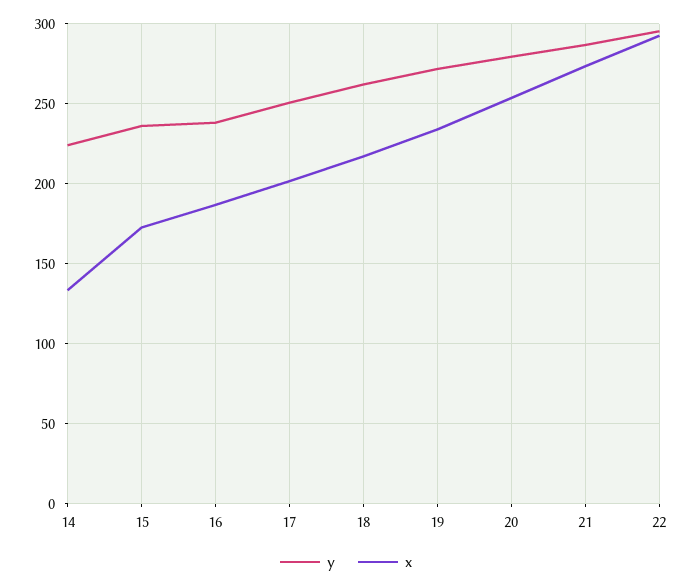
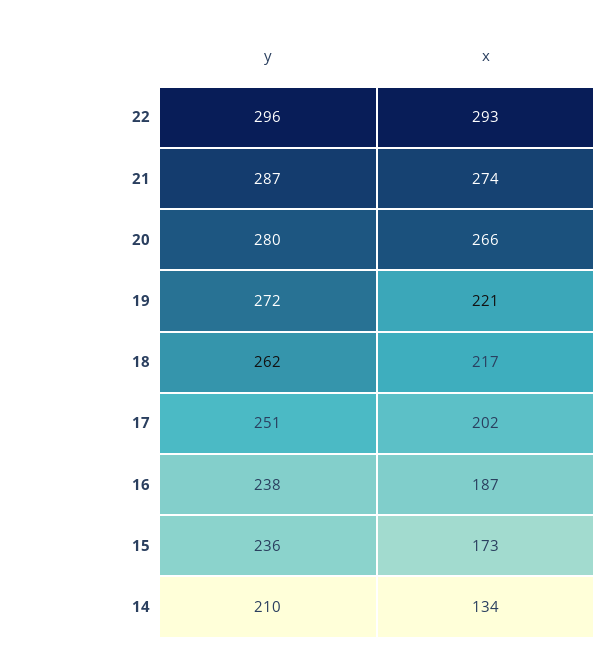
  {
    "y": {
-     "14": 225,
+     "14": 210,
      "15": 236,
      "16": 238,
      "17": 251,
      "18": 262,
      "19": 272,
      "20": 280,
      "21": 287,
      "22": 296
    },
    "x": {
      "14": 134,
      "15": 173,
      "16": 187,
      "17": 202,
      "18": 217,
-     "19": 235,
+     "19": 221,
-     "20": 255,
+     "20": 266,
      "21": 274,
      "22": 293
    }
  }

